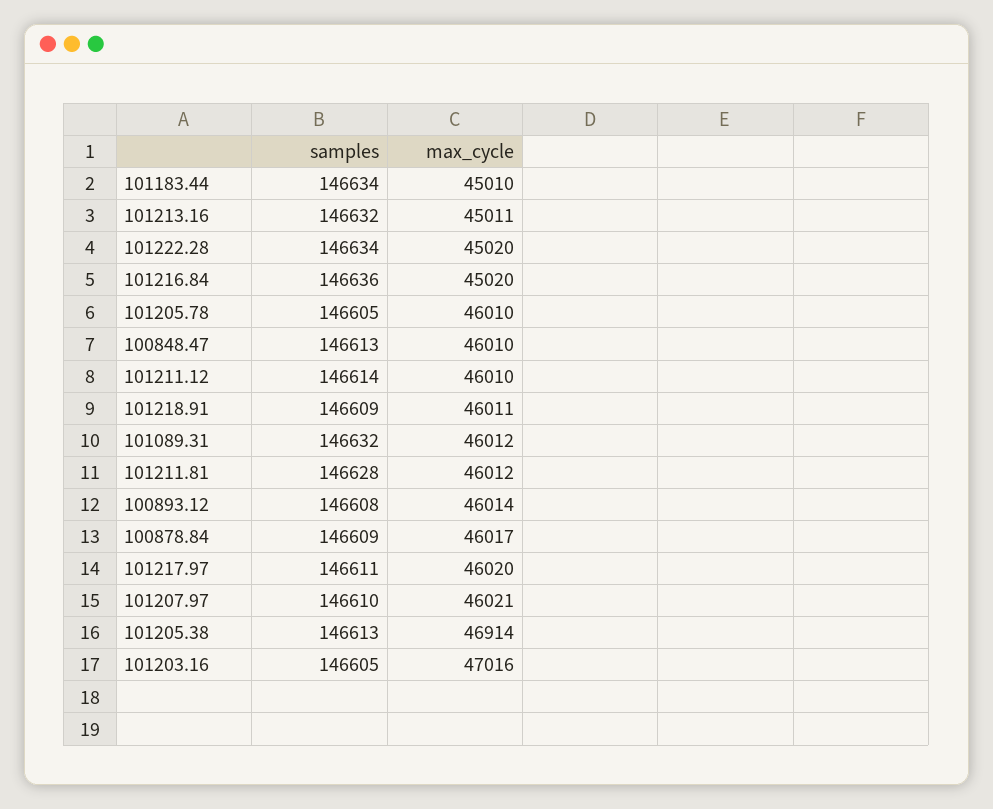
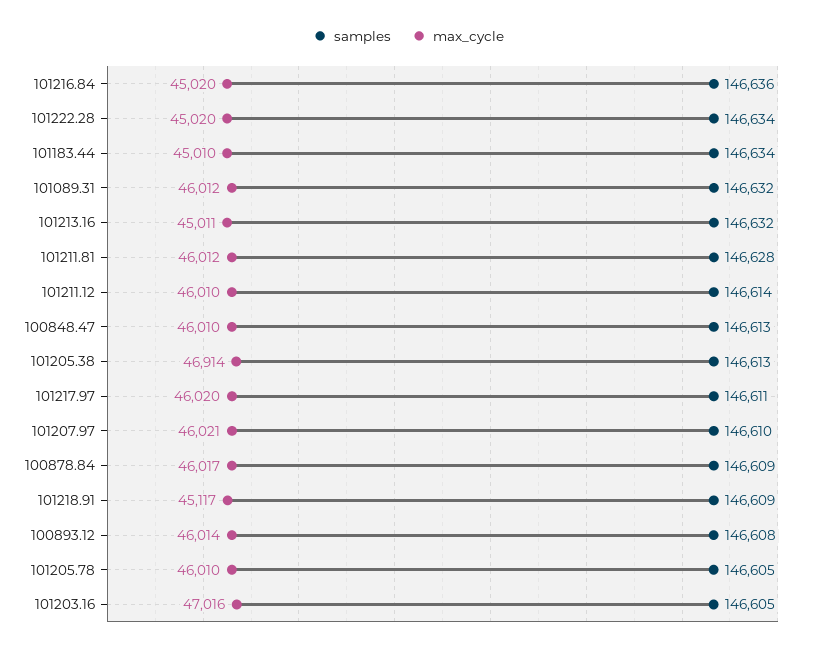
  {
    "samples": {
      "101183.44": 146634,
      "101213.16": 146632,
      "101222.28": 146634,
      "101216.84": 146636,
      "101205.78": 146605,
      "100848.47": 146613,
      "101211.12": 146614,
      "101218.91": 146609,
      "101089.31": 146632,
      "101211.81": 146628,
      "100893.12": 146608,
      "100878.84": 146609,
      "101217.97": 146611,
      "101207.97": 146610,
      "101205.38": 146613,
      "101203.16": 146605
    },
    "max_cycle": {
      "101183.44": 45010,
      "101213.16": 45011,
      "101222.28": 45020,
      "101216.84": 45020,
      "101205.78": 46010,
      "100848.47": 46010,
      "101211.12": 46010,
-     "101218.91": 46011,
+     "101218.91": 45117,
      "101089.31": 46012,
      "101211.81": 46012,
      "100893.12": 46014,
      "100878.84": 46017,
      "101217.97": 46020,
      "101207.97": 46021,
      "101205.38": 46914,
      "101203.16": 47016
    }
  }

